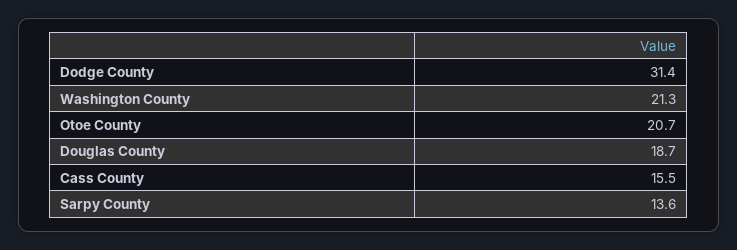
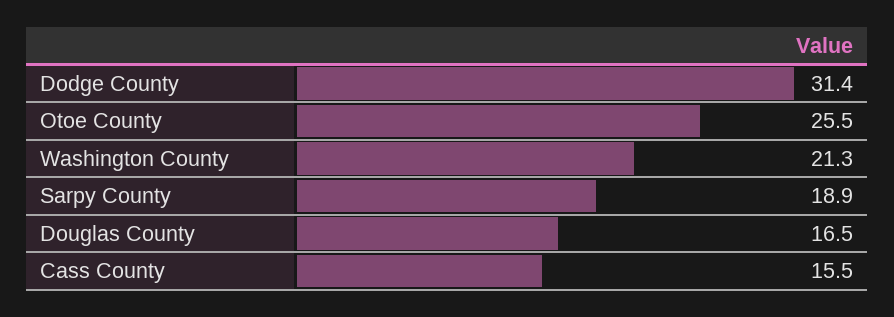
  {
    "Dodge County": 31.4,
    "Washington County": 21.3,
-   "Otoe County": 20.7,
+   "Otoe County": 25.5,
-   "Douglas County": 18.7,
+   "Douglas County": 16.5,
    "Cass County": 15.5,
-   "Sarpy County": 13.6
+   "Sarpy County": 18.9
  }

